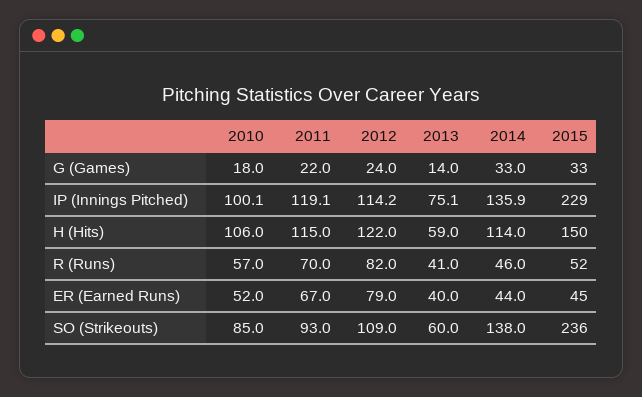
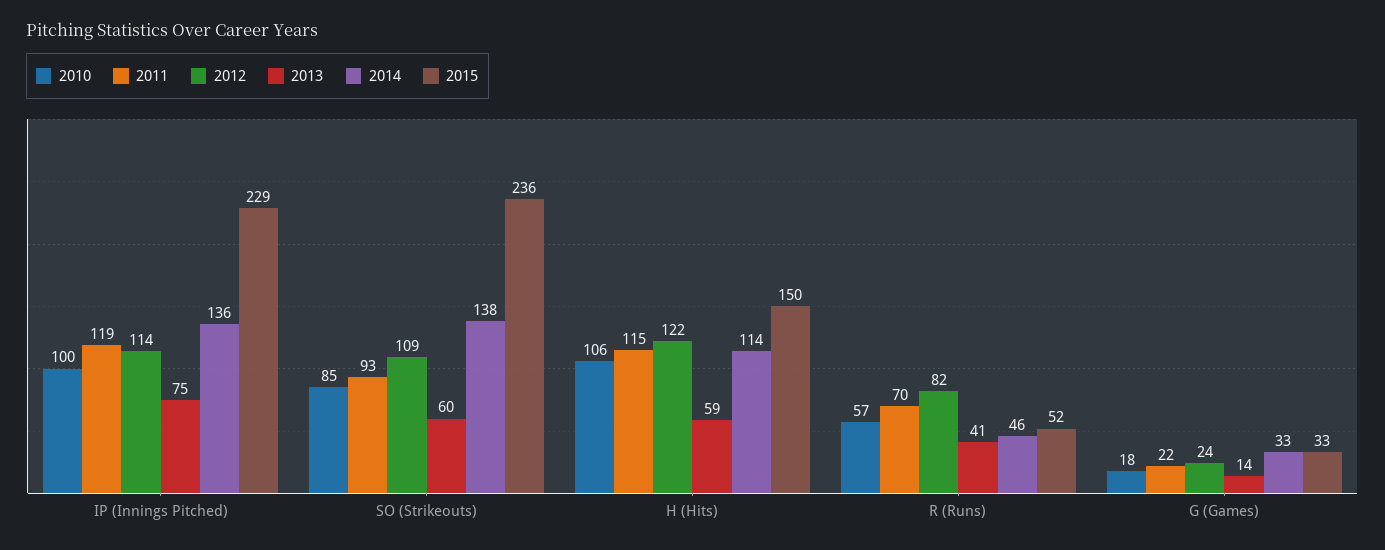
  {
    "2010": {
      "G (Games)": 18,
      "IP (Innings Pitched)": 100.1,
      "H (Hits)": 106,
      "R (Runs)": 57,
-     "ER (Earned Runs)": 52,
      "SO (Strikeouts)": 85
    },
    "2011": {
      "G (Games)": 22,
      "IP (Innings Pitched)": 119.1,
      "H (Hits)": 115,
      "R (Runs)": 70,
-     "ER (Earned Runs)": 67,
      "SO (Strikeouts)": 93
    },
    "2012": {
      "G (Games)": 24,
      "IP (Innings Pitched)": 114.2,
      "H (Hits)": 122,
      "R (Runs)": 82,
-     "ER (Earned Runs)": 79,
      "SO (Strikeouts)": 109
    },
    "2013": {
      "G (Games)": 14,
      "IP (Innings Pitched)": 75.1,
      "H (Hits)": 59,
      "R (Runs)": 41,
-     "ER (Earned Runs)": 40,
      "SO (Strikeouts)": 60
    },
    "2014": {
      "G (Games)": 33,
      "IP (Innings Pitched)": 135.9,
      "H (Hits)": 114,
      "R (Runs)": 46,
-     "ER (Earned Runs)": 44,
      "SO (Strikeouts)": 138
    },
    "2015": {
      "G (Games)": 33,
      "IP (Innings Pitched)": 229,
      "H (Hits)": 150,
      "R (Runs)": 52,
-     "ER (Earned Runs)": 45,
      "SO (Strikeouts)": 236
    }
  }

